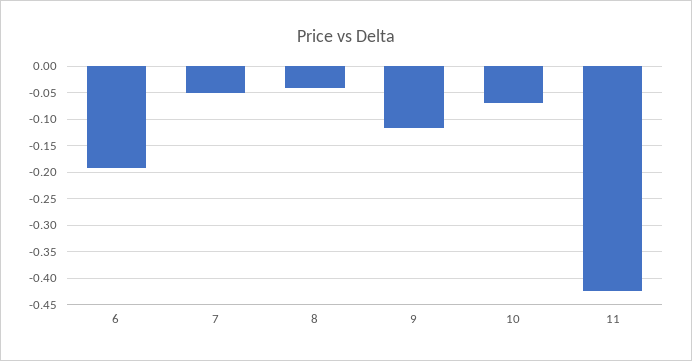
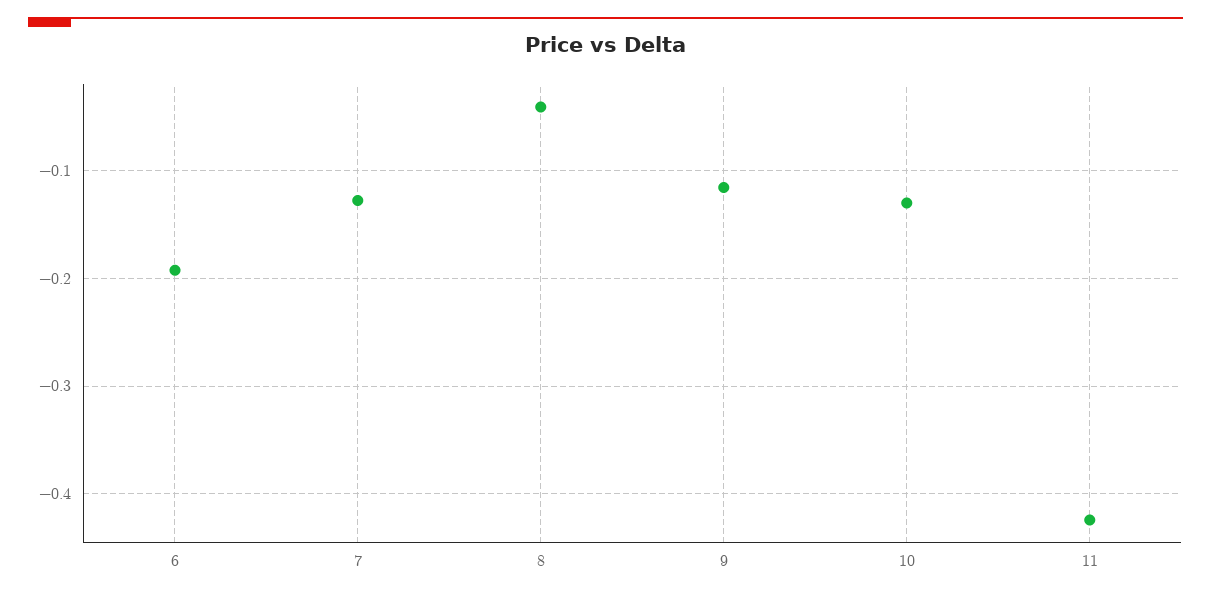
  {
    "6": -0.19,
-   "7": -0.05,
+   "7": -0.13,
    "8": -0.04,
    "9": -0.12,
-   "10": -0.075,
+   "10": -0.13,
    "11": -0.42
  }

